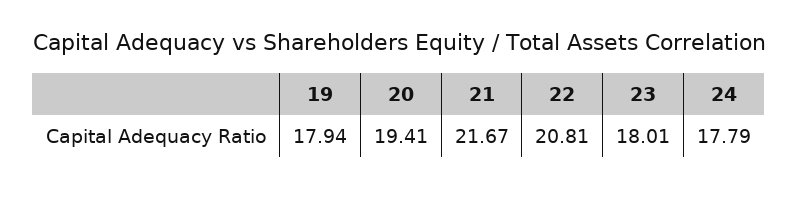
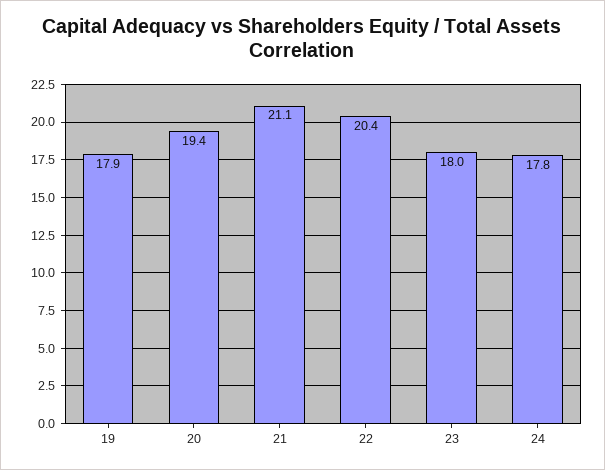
  {
    "19": 17.94,
    "20": 19.41,
-   "21": 21.67,
+   "21": 21.1,
-   "22": 20.81,
+   "22": 20.4,
    "23": 18.01,
    "24": 17.79
  }

